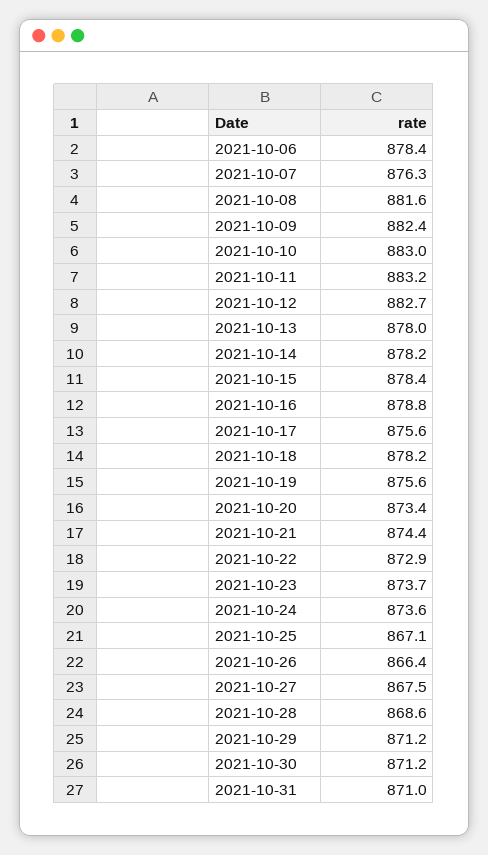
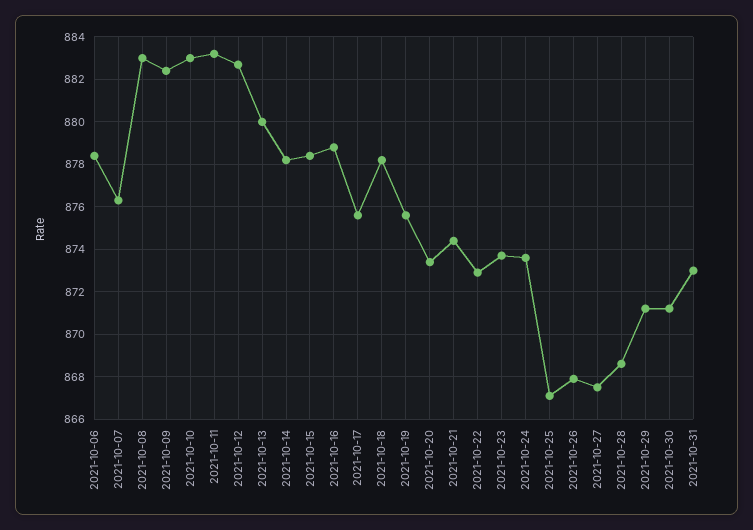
  {
    "2021-10-06": 878.4,
    "2021-10-07": 876.3,
-   "2021-10-08": 881.6,
+   "2021-10-08": 883,
    "2021-10-09": 882.4,
    "2021-10-10": 883,
    "2021-10-11": 883.2,
    "2021-10-12": 882.7,
-   "2021-10-13": 878,
+   "2021-10-13": 880,
    "2021-10-14": 878.2,
    "2021-10-15": 878.4,
    "2021-10-16": 878.8,
    "2021-10-17": 875.6,
    "2021-10-18": 878.2,
    "2021-10-19": 875.6,
    "2021-10-20": 873.4,
    "2021-10-21": 874.4,
    "2021-10-22": 872.9,
    "2021-10-23": 873.7,
    "2021-10-24": 873.6,
    "2021-10-25": 867.1,
-   "2021-10-26": 866.4,
+   "2021-10-26": 868,
    "2021-10-27": 867.5,
    "2021-10-28": 868.6,
    "2021-10-29": 871.2,
    "2021-10-30": 871.2,
-   "2021-10-31": 871
+   "2021-10-31": 873
  }

